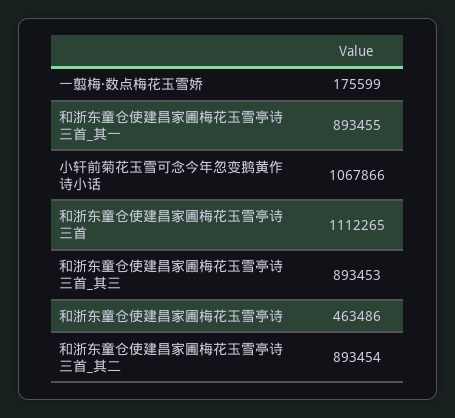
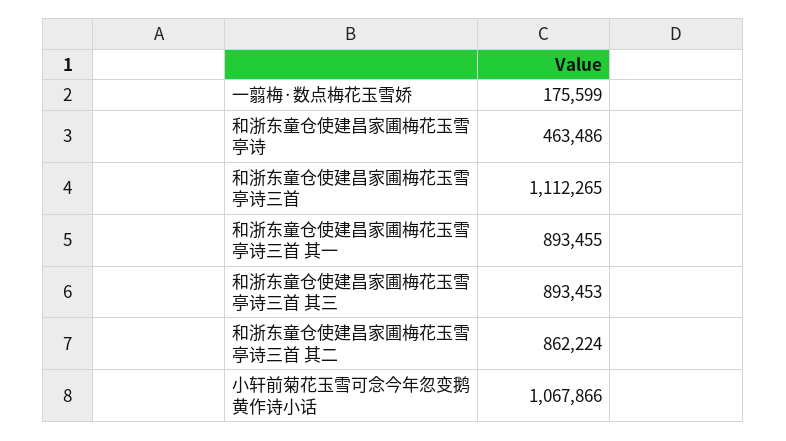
  {
    "一翦梅·数点梅花玉雪娇": 175599,
    "和浙东童仓使建昌家圃梅花玉雪亭诗三首_其一": 893455,
    "小轩前菊花玉雪可念今年忽变鹅黄作诗小话": 1067866,
    "和浙东童仓使建昌家圃梅花玉雪亭诗三首": 1112265,
    "和浙东童仓使建昌家圃梅花玉雪亭诗三首_其三": 893453,
    "和浙东童仓使建昌家圃梅花玉雪亭诗": 463486,
-   "和浙东童仓使建昌家圃梅花玉雪亭诗三首_其二": 893454
+   "和浙东童仓使建昌家圃梅花玉雪亭诗三首_其二": 862224
  }

